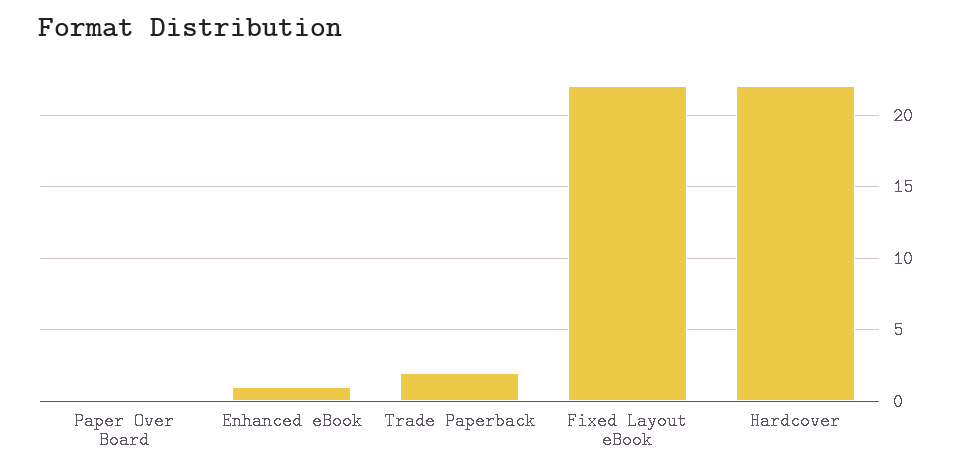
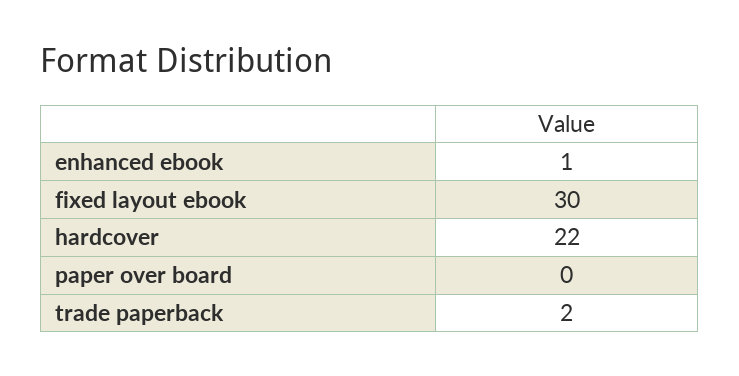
  {
    "Paper Over Board": 0,
    "Enhanced eBook": 1,
    "Trade Paperback": 2,
-   "Fixed Layout eBook": 22,
+   "Fixed Layout eBook": 30,
    "Hardcover": 22
  }

